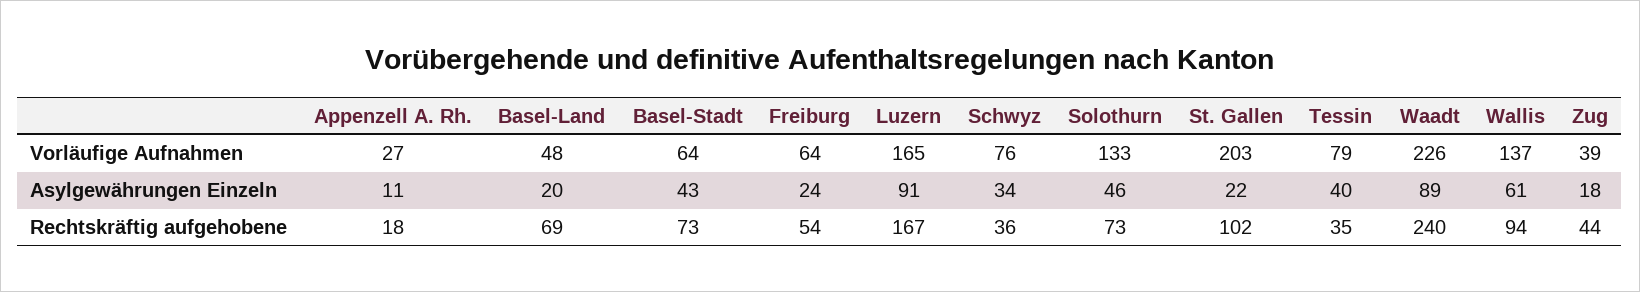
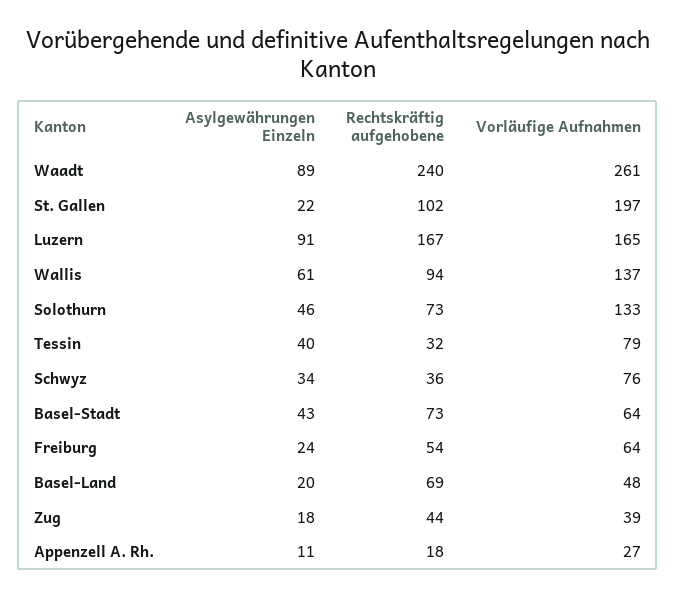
  {
    "Appenzell A. Rh.": {
      "Vorläufige Aufnahmen": 27,
      "Asylgewährungen Einzeln": 11,
      "Rechtskräftig aufgehobene": 18
    },
    "Basel-Land": {
      "Vorläufige Aufnahmen": 48,
      "Asylgewährungen Einzeln": 20,
      "Rechtskräftig aufgehobene": 69
    },
    "Basel-Stadt": {
      "Vorläufige Aufnahmen": 64,
      "Asylgewährungen Einzeln": 43,
      "Rechtskräftig aufgehobene": 73
    },
    "Freiburg": {
      "Vorläufige Aufnahmen": 64,
      "Asylgewährungen Einzeln": 24,
      "Rechtskräftig aufgehobene": 54
    },
    "Luzern": {
      "Vorläufige Aufnahmen": 165,
      "Asylgewährungen Einzeln": 91,
      "Rechtskräftig aufgehobene": 167
    },
    "Schwyz": {
      "Vorläufige Aufnahmen": 76,
      "Asylgewährungen Einzeln": 34,
      "Rechtskräftig aufgehobene": 36
    },
    "Solothurn": {
      "Vorläufige Aufnahmen": 133,
      "Asylgewährungen Einzeln": 46,
      "Rechtskräftig aufgehobene": 73
    },
    "St. Gallen": {
-     "Vorläufige Aufnahmen": 203,
+     "Vorläufige Aufnahmen": 197,
      "Asylgewährungen Einzeln": 22,
      "Rechtskräftig aufgehobene": 102
    },
    "Tessin": {
      "Vorläufige Aufnahmen": 79,
      "Asylgewährungen Einzeln": 40,
-     "Rechtskräftig aufgehobene": 35
+     "Rechtskräftig aufgehobene": 32
    },
    "Waadt": {
-     "Vorläufige Aufnahmen": 226,
+     "Vorläufige Aufnahmen": 261,
      "Asylgewährungen Einzeln": 89,
      "Rechtskräftig aufgehobene": 240
    },
    "Wallis": {
      "Vorläufige Aufnahmen": 137,
      "Asylgewährungen Einzeln": 61,
      "Rechtskräftig aufgehobene": 94
    },
    "Zug": {
      "Vorläufige Aufnahmen": 39,
      "Asylgewährungen Einzeln": 18,
      "Rechtskräftig aufgehobene": 44
    }
  }

